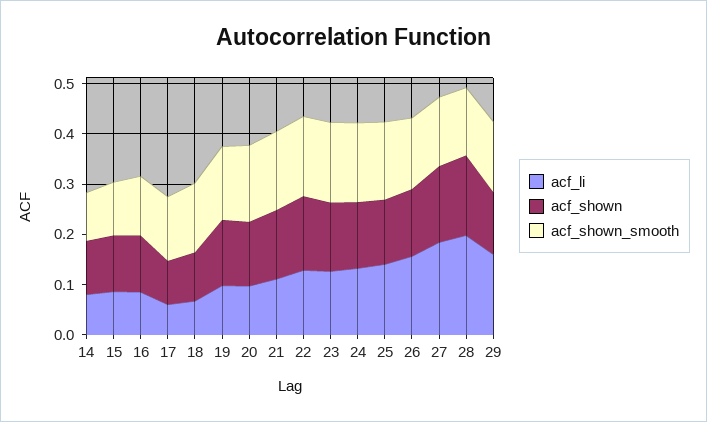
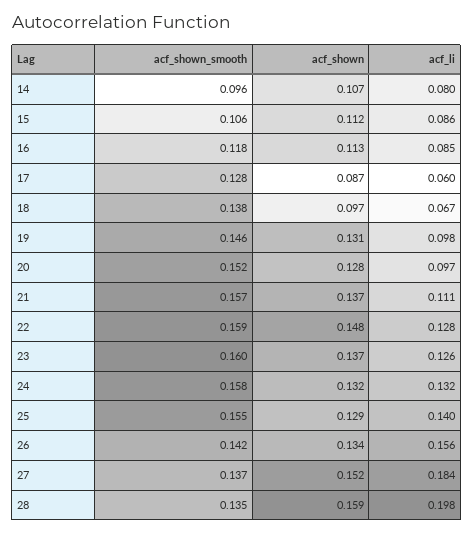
  {
    "acf_li": {
      "14": 0.08,
      "15": 0.086,
      "16": 0.085,
      "17": 0.06,
      "18": 0.067,
      "19": 0.098,
      "20": 0.097,
      "21": 0.111,
      "22": 0.128,
      "23": 0.126,
      "24": 0.132,
      "25": 0.14,
      "26": 0.156,
      "27": 0.184,
-     "28": 0.198,
+     "28": 0.198
-     "29": 0.16
    },
    "acf_shown": {
      "14": 0.107,
      "15": 0.112,
      "16": 0.113,
      "17": 0.087,
      "18": 0.097,
      "19": 0.131,
      "20": 0.128,
      "21": 0.137,
      "22": 0.148,
      "23": 0.137,
      "24": 0.132,
      "25": 0.129,
      "26": 0.134,
      "27": 0.152,
-     "28": 0.159,
+     "28": 0.159
-     "29": 0.12
    },
    "acf_shown_smooth": {
      "14": 0.096,
      "15": 0.106,
      "16": 0.118,
      "17": 0.128,
      "18": 0.138,
      "19": 0.146,
      "20": 0.152,
      "21": 0.157,
      "22": 0.159,
      "23": 0.16,
      "24": 0.158,
      "25": 0.155,
      "26": 0.142,
      "27": 0.137,
-     "28": 0.135,
+     "28": 0.135
-     "29": 0.14
    }
  }

